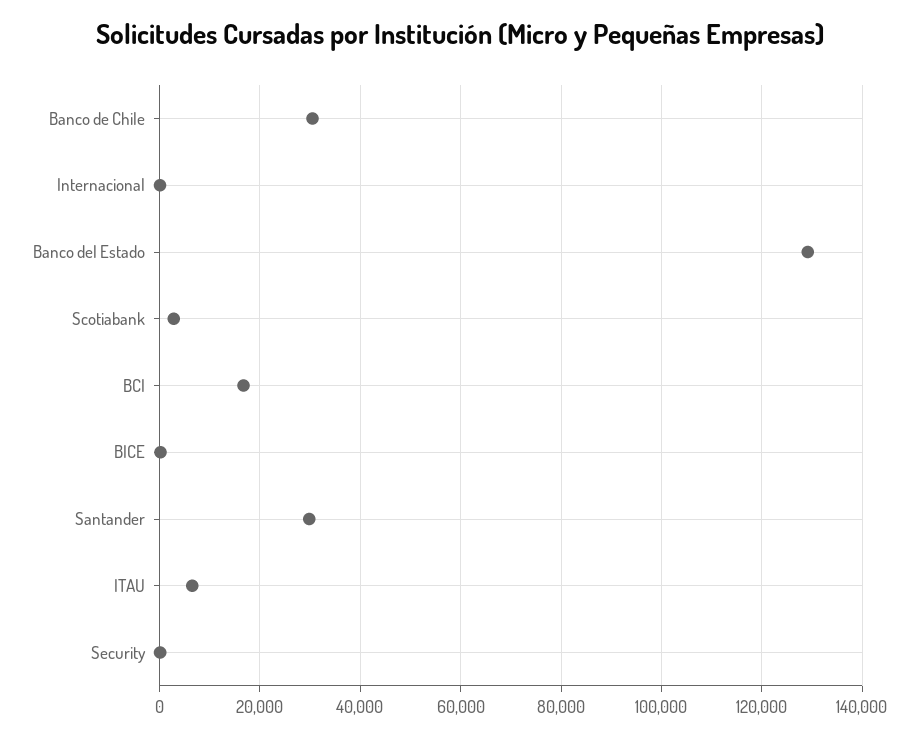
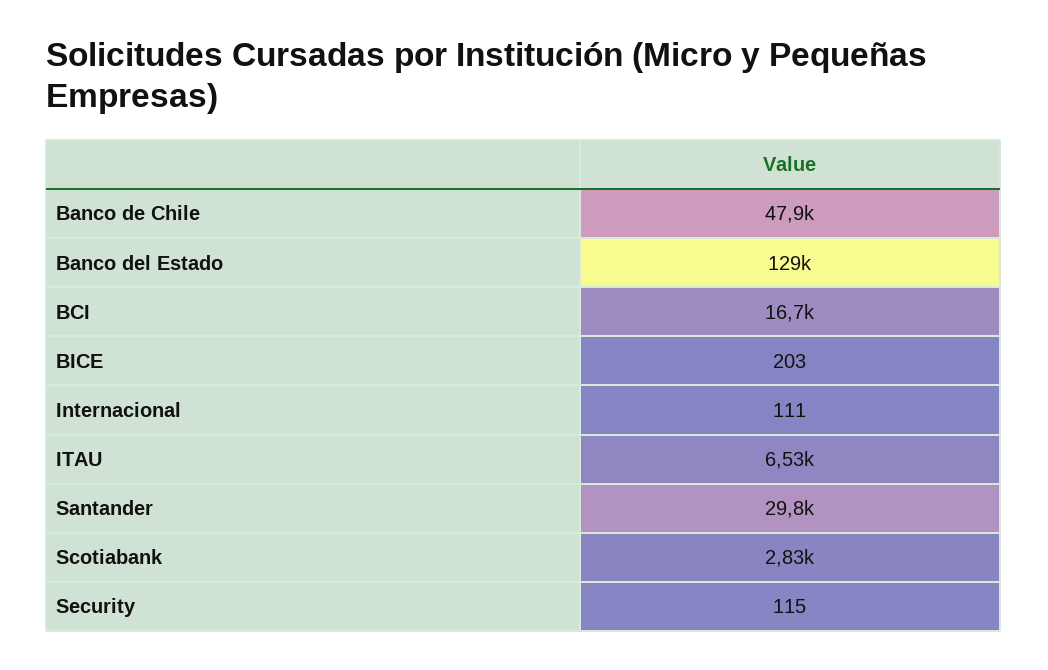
  {
-   "Banco de Chile": 30000,
+   "Banco de Chile": 47900,
    "Internacional": 111,
    "Banco del Estado": 129000,
    "Scotiabank": 2830,
    "BCI": 16700,
    "BICE": 203,
    "Santander": 29800,
    "ITAU": 6530,
    "Security": 115
  }

